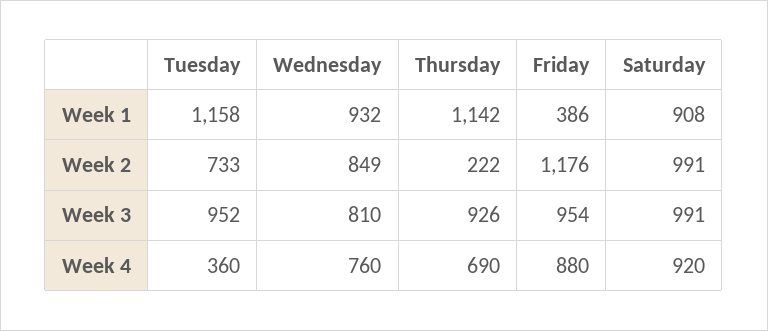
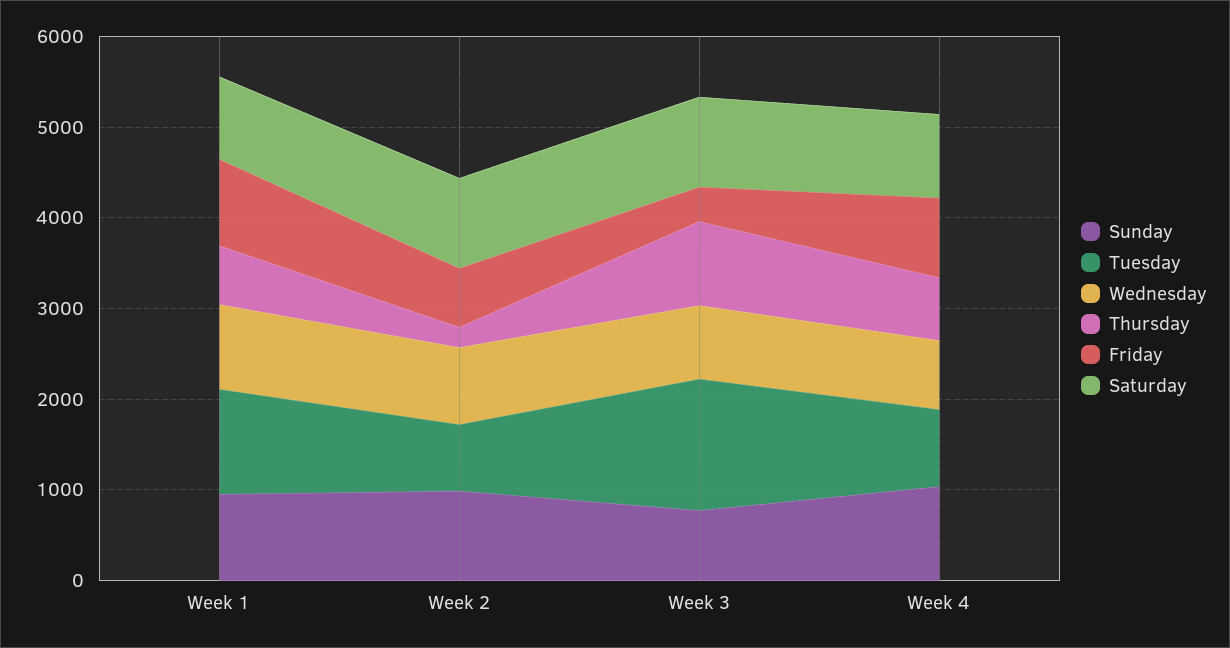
  {
    "Tuesday": {
      "Week 1": 1158,
      "Week 2": 733,
-     "Week 3": 952,
+     "Week 3": 1400,
-     "Week 4": 360
+     "Week 4": 800
    },
    "Wednesday": {
      "Week 1": 932,
      "Week 2": 849,
      "Week 3": 810,
      "Week 4": 760
    },
    "Thursday": {
-     "Week 1": 1142,
+     "Week 1": 600,
      "Week 2": 222,
      "Week 3": 926,
      "Week 4": 690
    },
    "Friday": {
-     "Week 1": 386,
+     "Week 1": 1000,
-     "Week 2": 1176,
+     "Week 2": 600,
-     "Week 3": 954,
+     "Week 3": 400,
      "Week 4": 880
    },
    "Saturday": {
      "Week 1": 908,
      "Week 2": 991,
      "Week 3": 991,
      "Week 4": 920
-   }
+   },
+   "Sunday": {
+     "Week 1": 1000,
+     "Week 2": 1000,
+     "Week 3": 800,
+     "Week 4": 1000
+   }
  }

